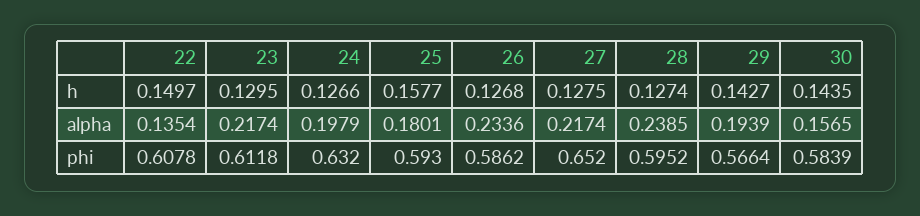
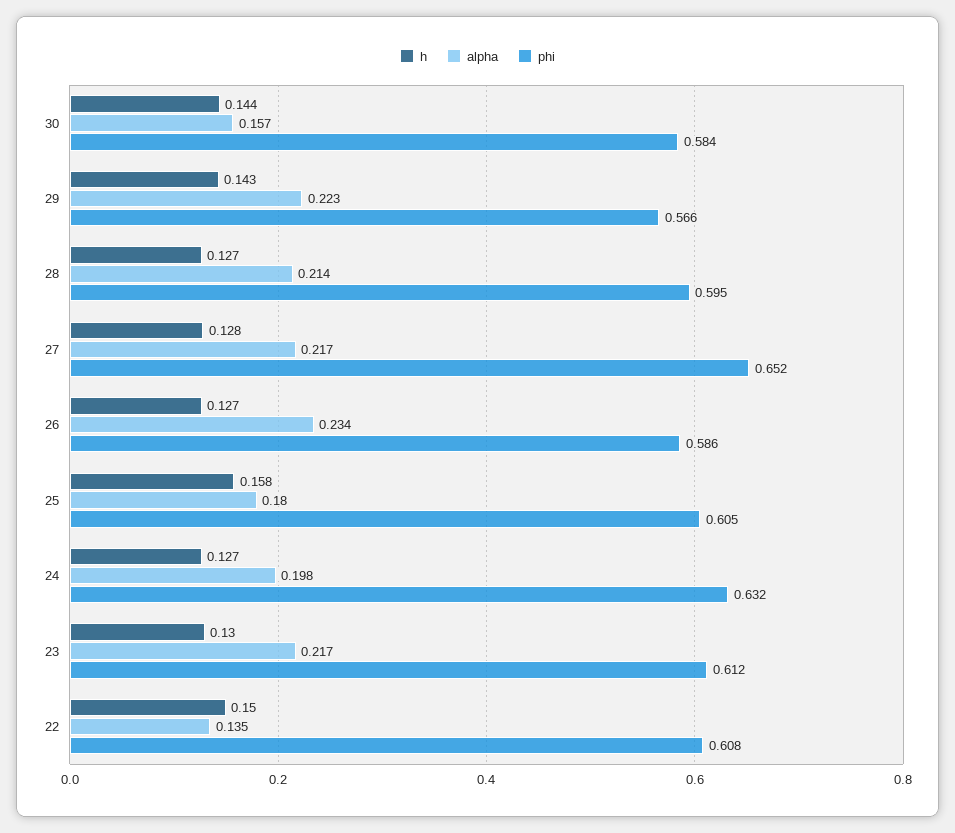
  {
    "h": {
      "22": 0.1497,
      "23": 0.1295,
      "24": 0.1266,
      "25": 0.1577,
      "26": 0.1268,
      "27": 0.1275,
      "28": 0.1274,
      "29": 0.1427,
      "30": 0.1435
    },
    "alpha": {
      "22": 0.1354,
      "23": 0.2174,
      "24": 0.1979,
      "25": 0.1801,
      "26": 0.2336,
      "27": 0.2174,
-     "28": 0.2385,
+     "28": 0.214,
-     "29": 0.1939,
+     "29": 0.223,
      "30": 0.1565
    },
    "phi": {
      "22": 0.6078,
      "23": 0.6118,
      "24": 0.632,
-     "25": 0.593,
+     "25": 0.605,
      "26": 0.5862,
      "27": 0.652,
      "28": 0.5952,
      "29": 0.5664,
      "30": 0.5839
    }
  }

